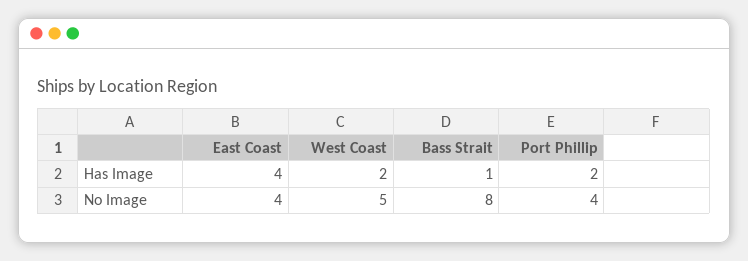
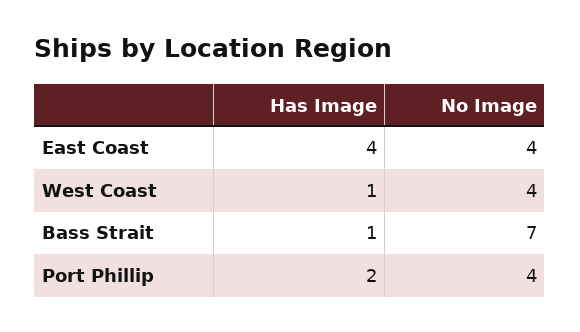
  {
    "East Coast": {
      "Has Image": 4,
      "No Image": 4
    },
    "West Coast": {
-     "Has Image": 2,
+     "Has Image": 1,
-     "No Image": 5
+     "No Image": 4
    },
    "Bass Strait": {
      "Has Image": 1,
-     "No Image": 8
+     "No Image": 7
    },
    "Port Phillip": {
      "Has Image": 2,
      "No Image": 4
    }
  }

